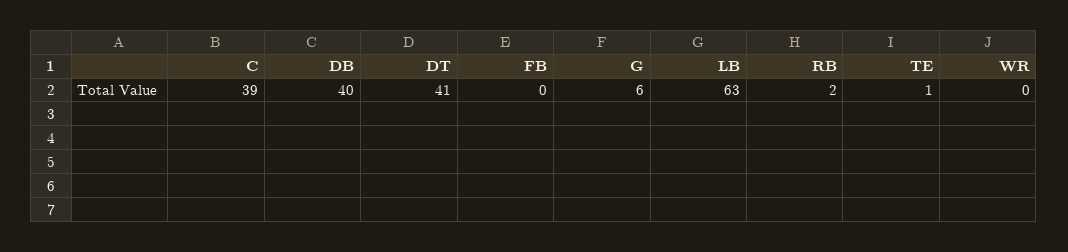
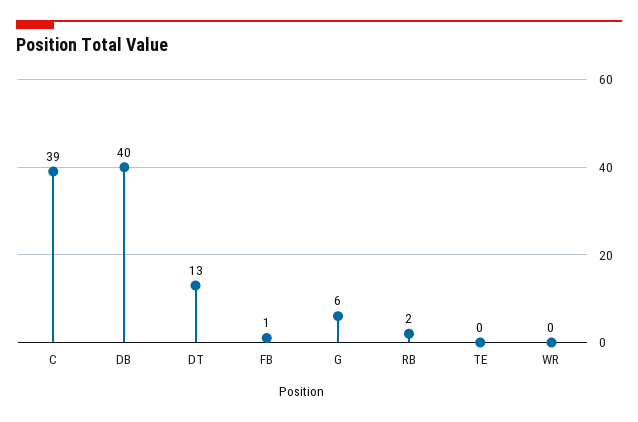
  {
    "C": 39,
    "DB": 40,
-   "DT": 41,
+   "DT": 13,
-   "FB": 0,
+   "FB": 1,
    "G": 6,
-   "LB": 63,
    "RB": 2,
-   "TE": 1,
+   "TE": 0,
    "WR": 0
  }

